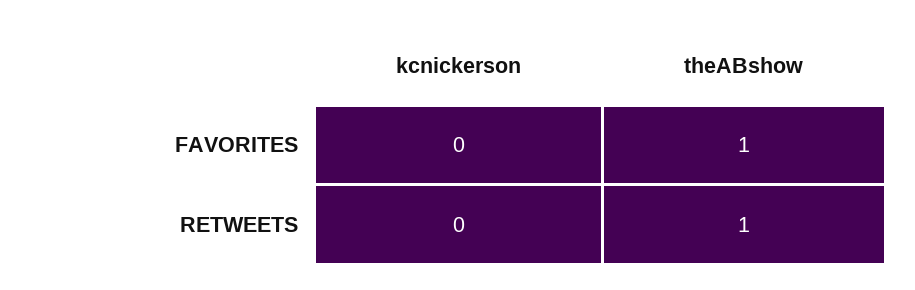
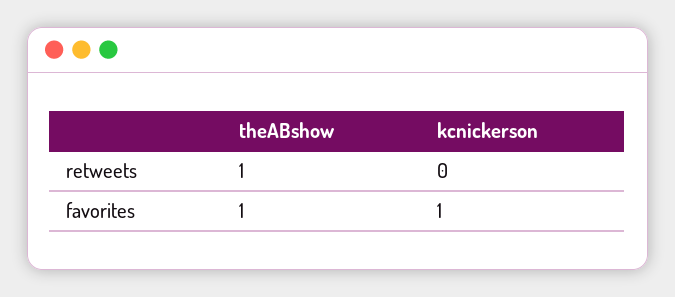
  {
    "kcnickerson": {
-     "FAVORITES": 0,
+     "FAVORITES": 1,
      "RETWEETS": 0
    },
    "theABshow": {
      "FAVORITES": 1,
      "RETWEETS": 1
    }
  }

